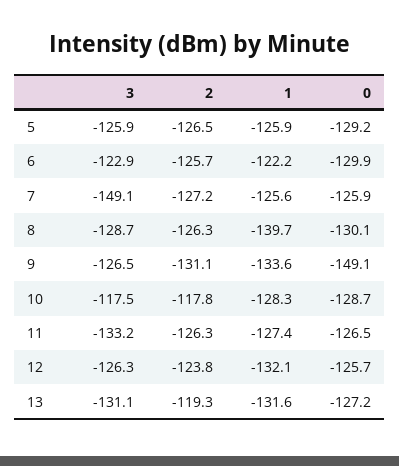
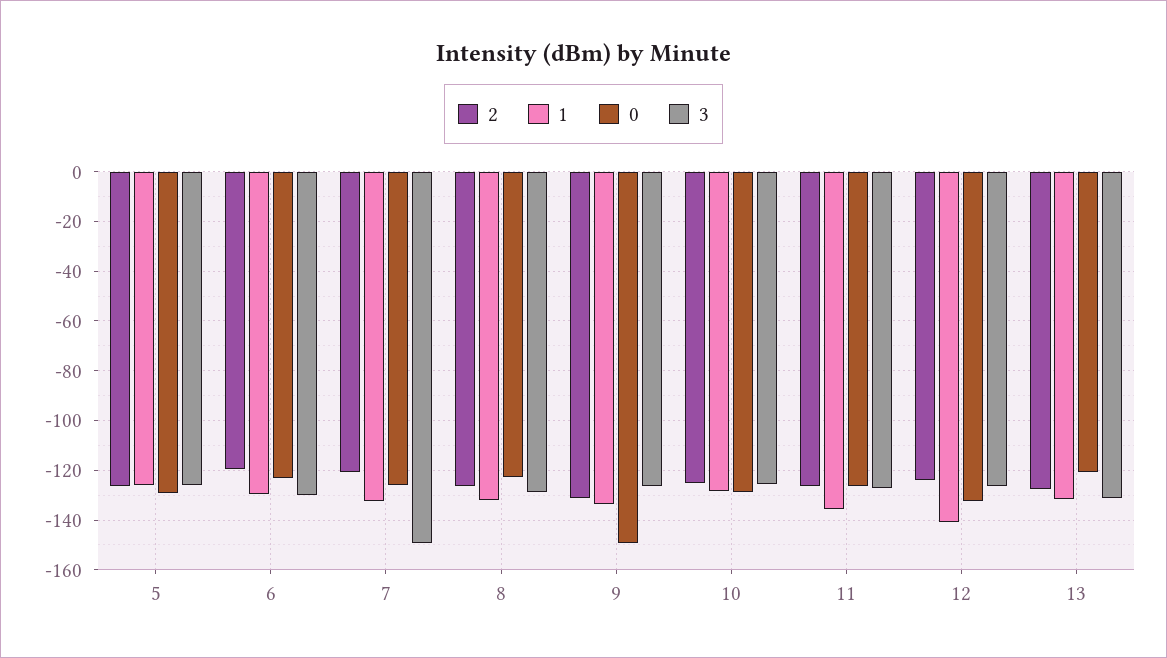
  {
    "3": {
      "5": -125.9,
-     "6": -122.9,
+     "6": -130,
      "7": -149.1,
      "8": -128.7,
      "9": -126.5,
-     "10": -117.5,
+     "10": -125,
-     "11": -133.2,
+     "11": -127.5,
      "12": -126.3,
      "13": -131.1
    },
    "2": {
      "5": -126.5,
-     "6": -125.7,
+     "6": -120,
-     "7": -127.2,
+     "7": -120,
      "8": -126.3,
      "9": -131.1,
-     "10": -117.8,
+     "10": -125,
      "11": -126.3,
      "12": -123.8,
-     "13": -119.3
+     "13": -127.5
    },
    "1": {
      "5": -125.9,
-     "6": -122.2,
+     "6": -130,
-     "7": -125.6,
+     "7": -132.5,
-     "8": -139.7,
+     "8": -132.5,
      "9": -133.6,
      "10": -128.3,
-     "11": -127.4,
+     "11": -135,
-     "12": -132.1,
+     "12": -140,
      "13": -131.6
    },
    "0": {
      "5": -129.2,
-     "6": -129.9,
+     "6": -122.5,
      "7": -125.9,
-     "8": -130.1,
+     "8": -122.5,
      "9": -149.1,
      "10": -128.7,
      "11": -126.5,
-     "12": -125.7,
+     "12": -132.5,
-     "13": -127.2
+     "13": -120
    }
  }

